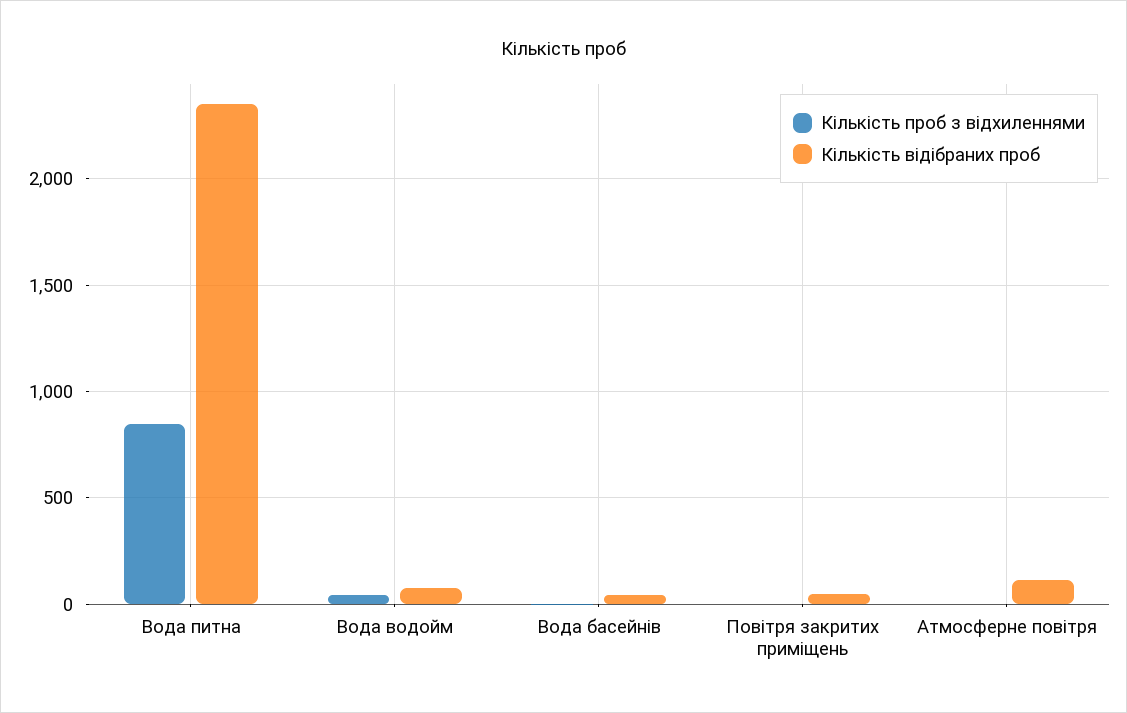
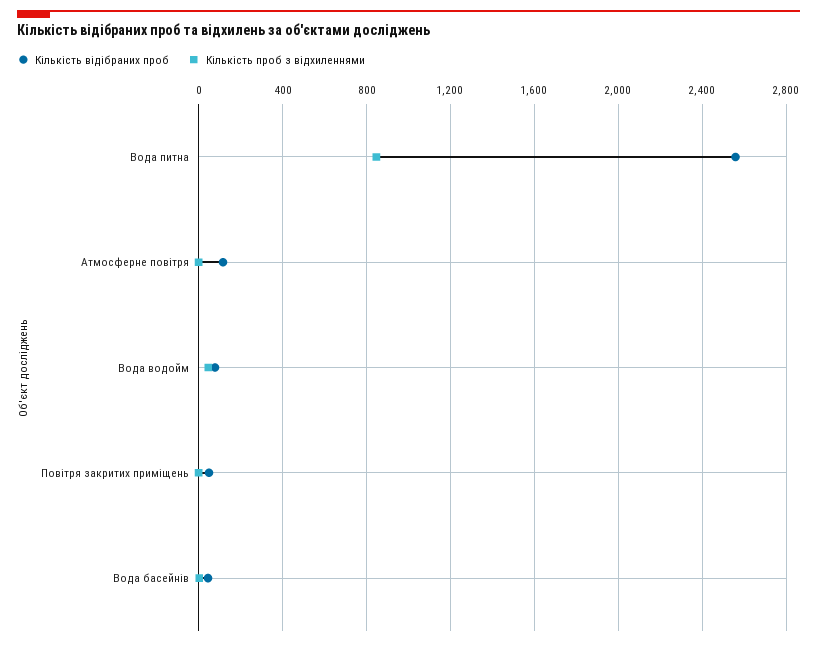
  {
    "Кількість проб з відхиленнями": {
      "Вода питна": 850,
      "Вода водойм": 50,
      "Вода басейнів": 0,
      "Повітря закритих приміщень": 0,
      "Атмосферне повітря": 0
    },
    "Кількість відібраних проб": {
-     "Вода питна": 2350,
+     "Вода питна": 2550,
      "Вода водойм": 100,
      "Вода басейнів": 50,
      "Повітря закритих приміщень": 50,
      "Атмосферне повітря": 100
    }
  }

